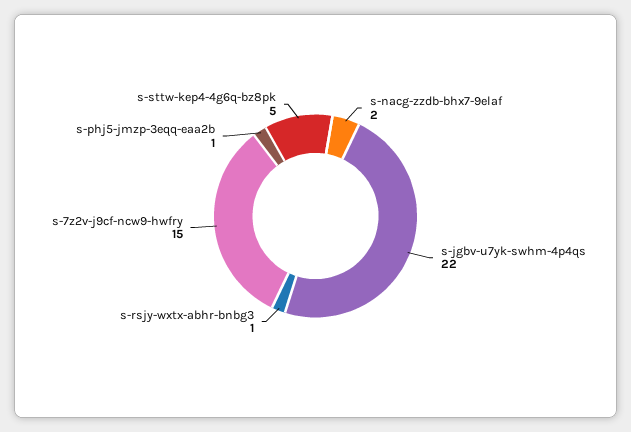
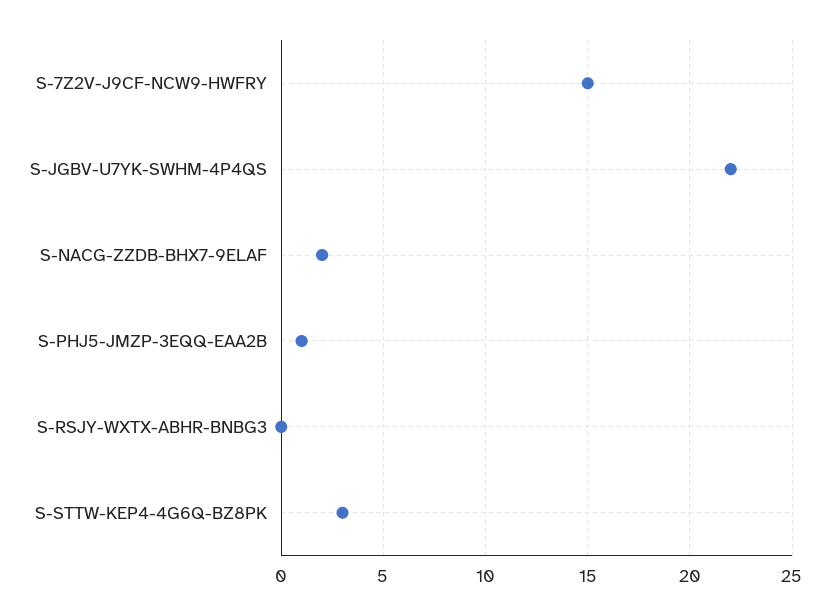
  {
    "s-nacg-zzdb-bhx7-9elaf": 2,
    "s-jgbv-u7yk-swhm-4p4qs": 22,
-   "s-rsjy-wxtx-abhr-bnbg3": 1,
+   "s-rsjy-wxtx-abhr-bnbg3": 0,
    "s-7z2v-j9cf-ncw9-hwfry": 15,
    "s-phj5-jmzp-3eqq-eaa2b": 1,
-   "s-sttw-kep4-4g6q-bz8pk": 5
+   "s-sttw-kep4-4g6q-bz8pk": 3
  }

